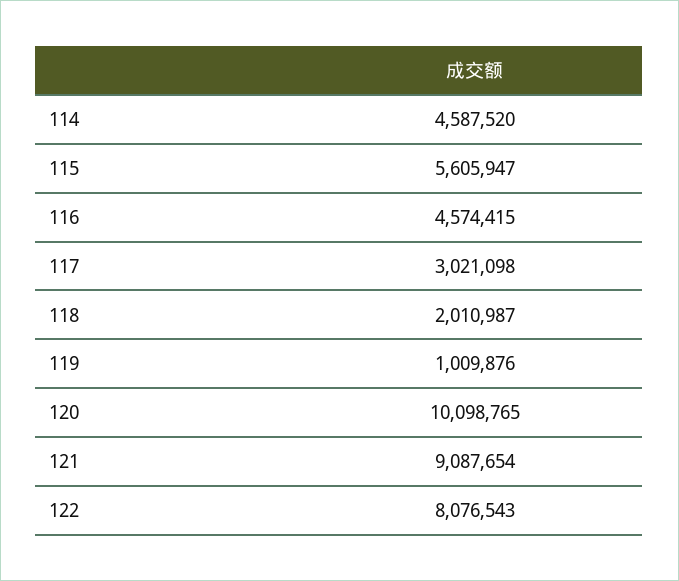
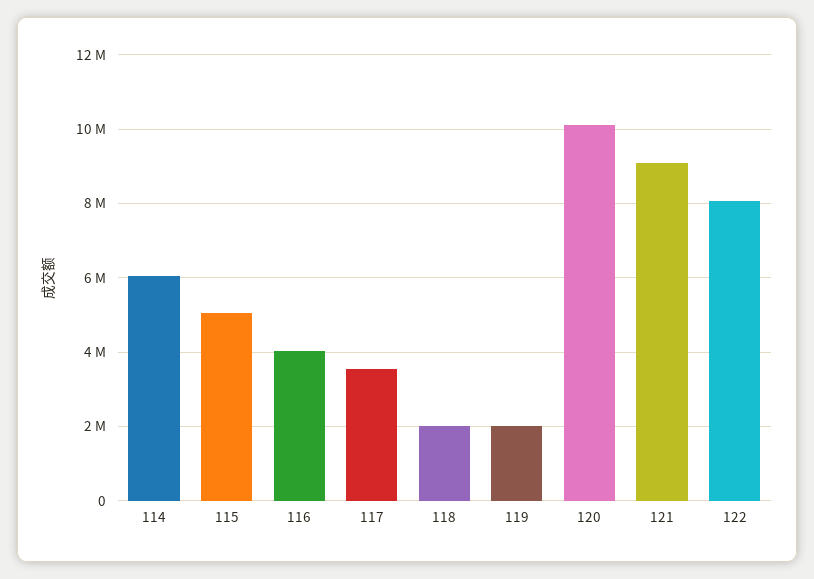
  {
-   "114": 4587520,
+   "114": 6000000,
-   "115": 5605947,
+   "115": 5000000,
-   "116": 4574415,
+   "116": 4000000,
-   "117": 3021098,
+   "117": 3600000,
    "118": 2010987,
-   "119": 1009876,
+   "119": 2000000,
    "120": 10098765,
    "121": 9087654,
    "122": 8076543
  }

